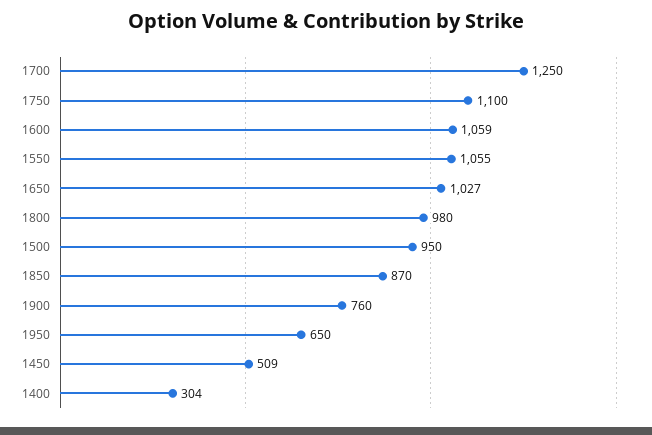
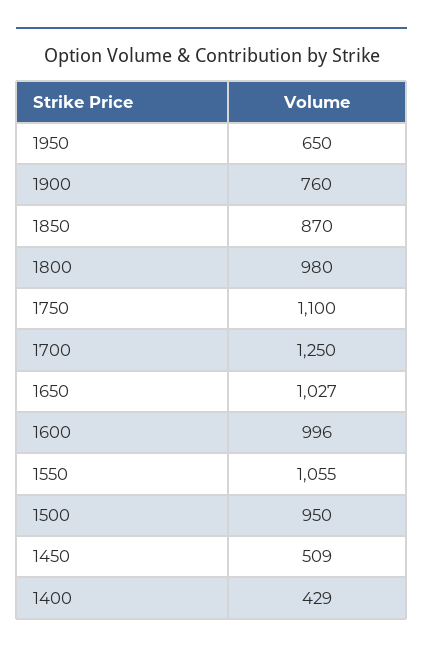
  {
    "1700": 1250,
    "1750": 1100,
-   "1600": 1059,
+   "1600": 996,
    "1550": 1055,
    "1650": 1027,
    "1800": 980,
    "1500": 950,
    "1850": 870,
    "1900": 760,
    "1950": 650,
    "1450": 509,
-   "1400": 304
+   "1400": 429
  }

